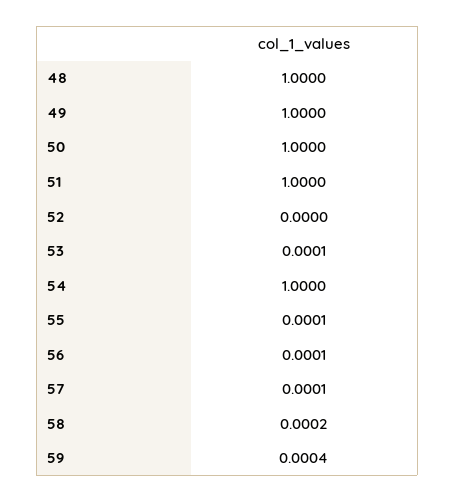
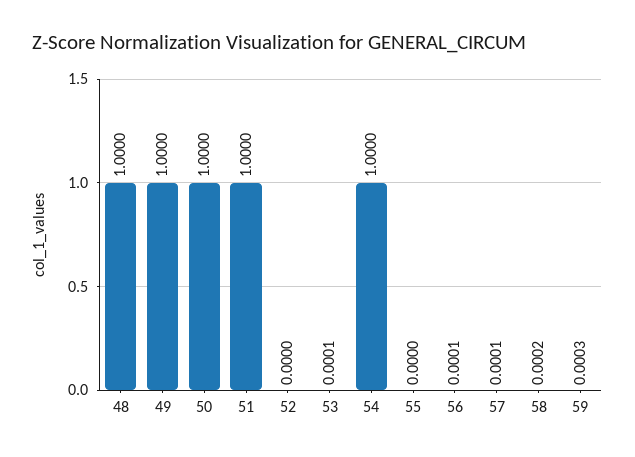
  {
    "48": 1,
    "49": 1,
    "50": 1,
    "51": 1,
    "52": 0,
    "53": 0.0001,
    "54": 1,
-   "55": 0.0001,
+   "55": 0,
    "56": 0.0001,
    "57": 0.0001,
    "58": 0.0002,
-   "59": 0.0004
+   "59": 0.0003
  }

